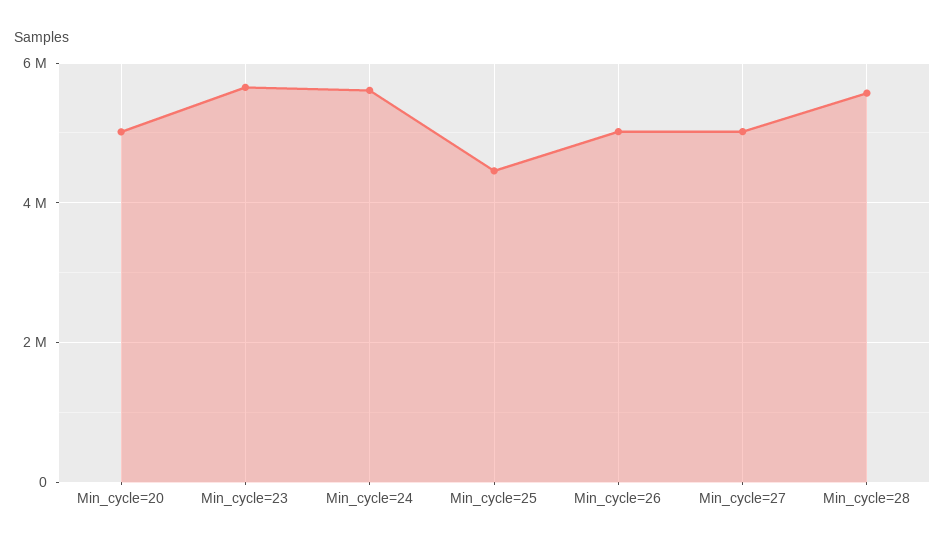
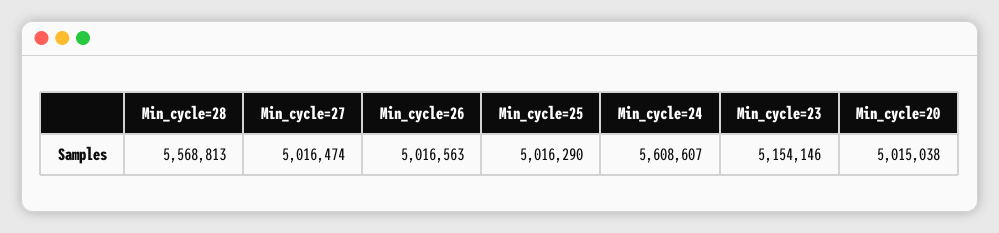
  {
    "Min_cycle=20": 5015038,
-   "Min_cycle=23": 5600000,
+   "Min_cycle=23": 5154146,
    "Min_cycle=24": 5608607,
-   "Min_cycle=25": 4400000,
+   "Min_cycle=25": 5016290,
    "Min_cycle=26": 5016563,
    "Min_cycle=27": 5016474,
    "Min_cycle=28": 5568813
  }

